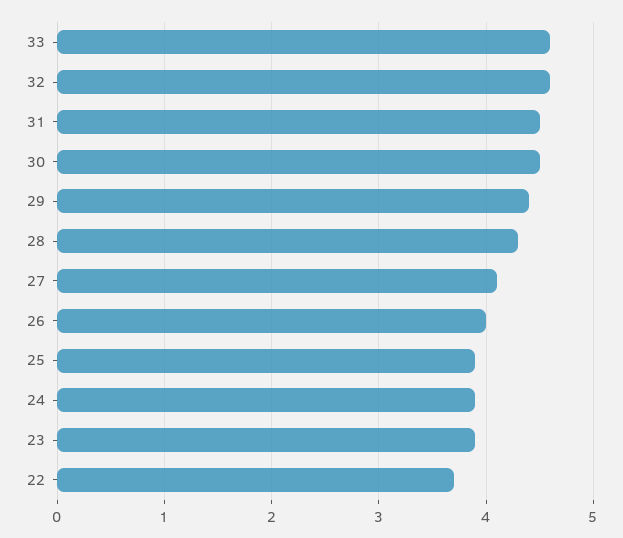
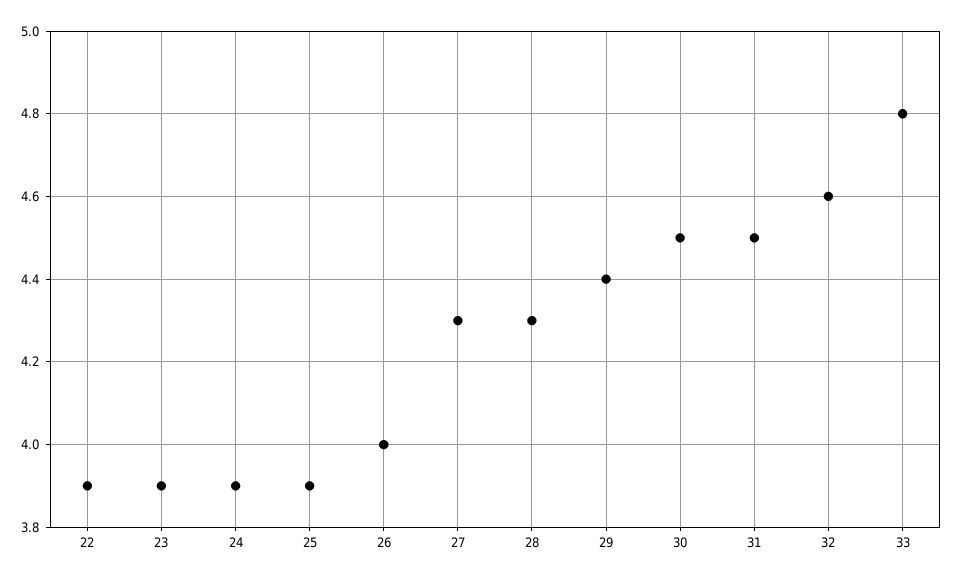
  {
-   "33": 4.6,
+   "33": 4.8,
    "32": 4.6,
    "31": 4.5,
    "30": 4.5,
    "29": 4.4,
    "28": 4.3,
-   "27": 4.1,
+   "27": 4.3,
    "26": 4,
    "25": 3.9,
    "24": 3.9,
    "23": 3.9,
-   "22": 3.7
+   "22": 3.9
  }

